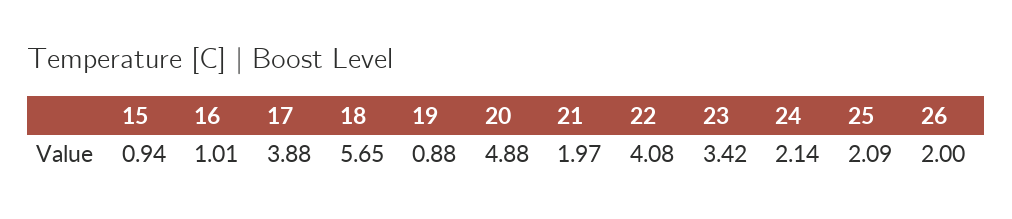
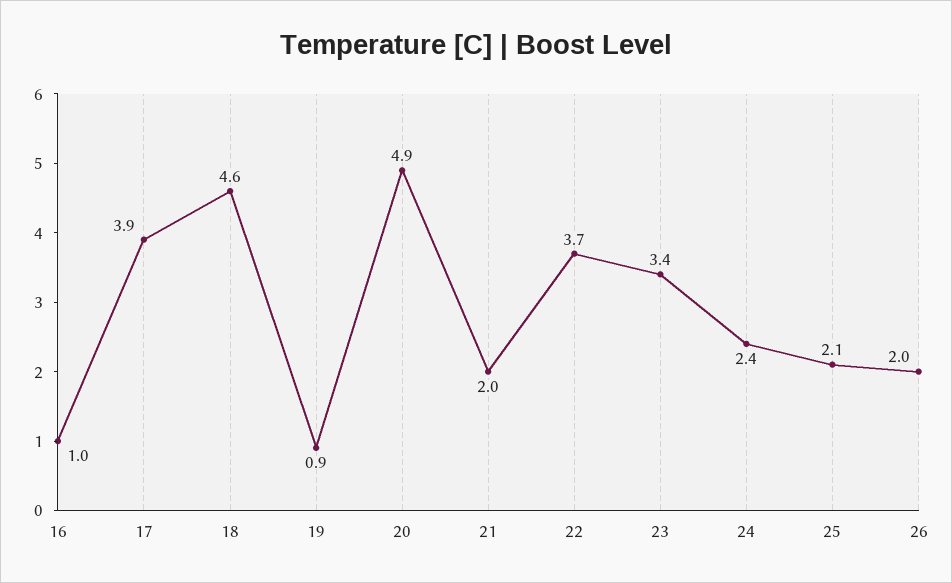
  {
-   "15": 0.94,
    "16": 1.01,
    "17": 3.88,
-   "18": 5.65,
+   "18": 4.6,
    "19": 0.88,
    "20": 4.88,
    "21": 1.97,
-   "22": 4.08,
+   "22": 3.7,
    "23": 3.42,
-   "24": 2.14,
+   "24": 2.4,
    "25": 2.09,
    "26": 2
  }

